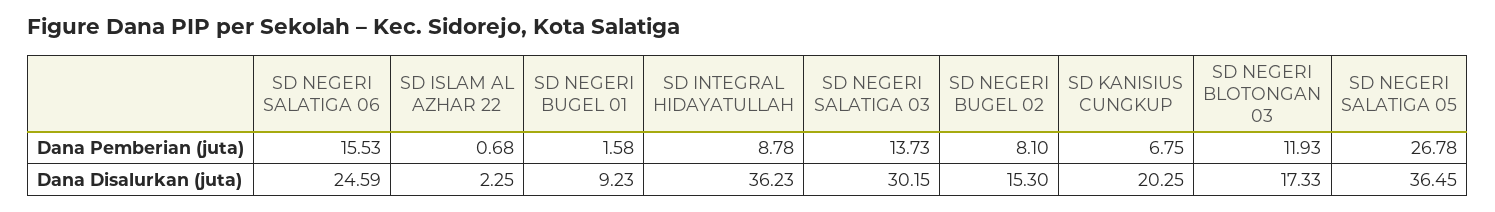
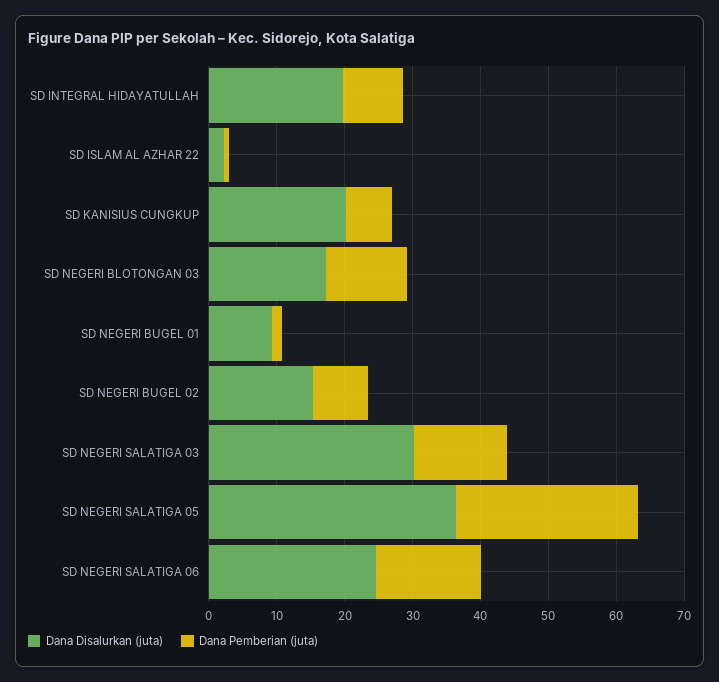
  {
    "Dana Pemberian (juta)": {
      "SD NEGERI SALATIGA 06": 15.53,
      "SD ISLAM AL AZHAR 22": 0.68,
      "SD NEGERI BUGEL 01": 1.58,
      "SD INTEGRAL HIDAYATULLAH": 8.78,
      "SD NEGERI SALATIGA 03": 13.73,
      "SD NEGERI BUGEL 02": 8.1,
      "SD KANISIUS CUNGKUP": 6.75,
      "SD NEGERI BLOTONGAN 03": 11.93,
      "SD NEGERI SALATIGA 05": 26.78
    },
    "Dana Disalurkan (juta)": {
      "SD NEGERI SALATIGA 06": 24.59,
      "SD ISLAM AL AZHAR 22": 2.25,
      "SD NEGERI BUGEL 01": 9.23,
-     "SD INTEGRAL HIDAYATULLAH": 36.23,
+     "SD INTEGRAL HIDAYATULLAH": 20,
      "SD NEGERI SALATIGA 03": 30.15,
      "SD NEGERI BUGEL 02": 15.3,
      "SD KANISIUS CUNGKUP": 20.25,
      "SD NEGERI BLOTONGAN 03": 17.33,
      "SD NEGERI SALATIGA 05": 36.45
    }
  }

